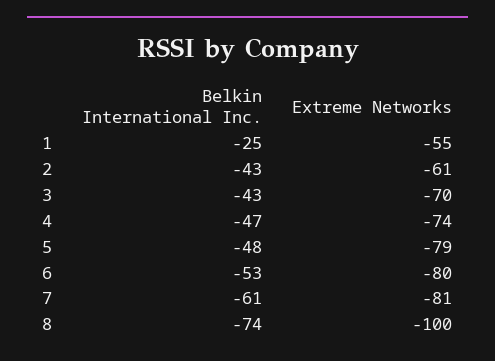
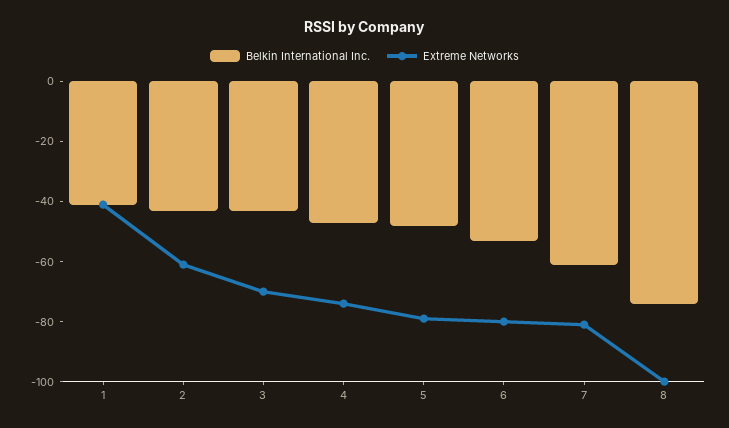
  {
    "Belkin International Inc.": {
-     "1": -25,
+     "1": -40,
      "2": -43,
      "3": -43,
      "4": -47,
      "5": -48,
      "6": -53,
      "7": -61,
      "8": -74
    },
    "Extreme Networks": {
-     "1": -55,
+     "1": -40,
      "2": -61,
      "3": -70,
      "4": -74,
      "5": -79,
      "6": -80,
      "7": -81,
      "8": -100
    }
  }

